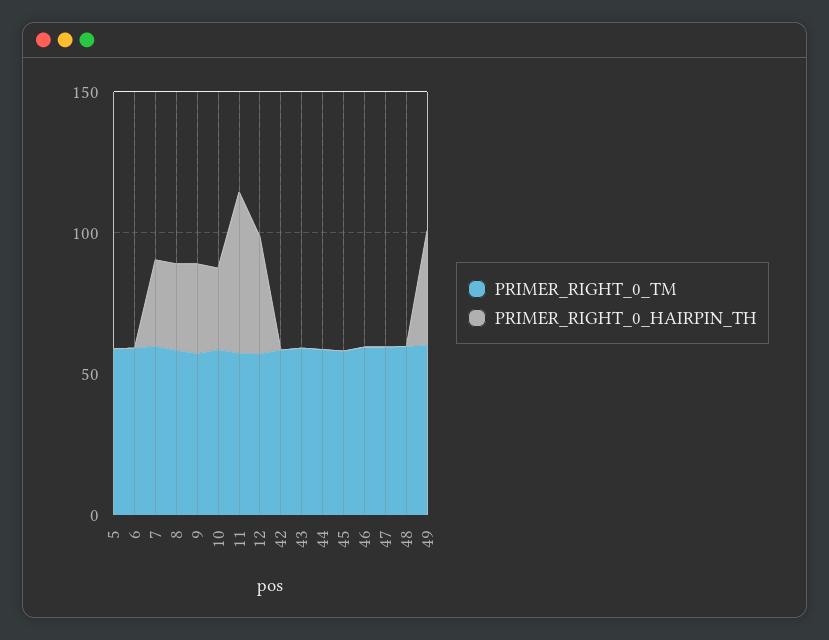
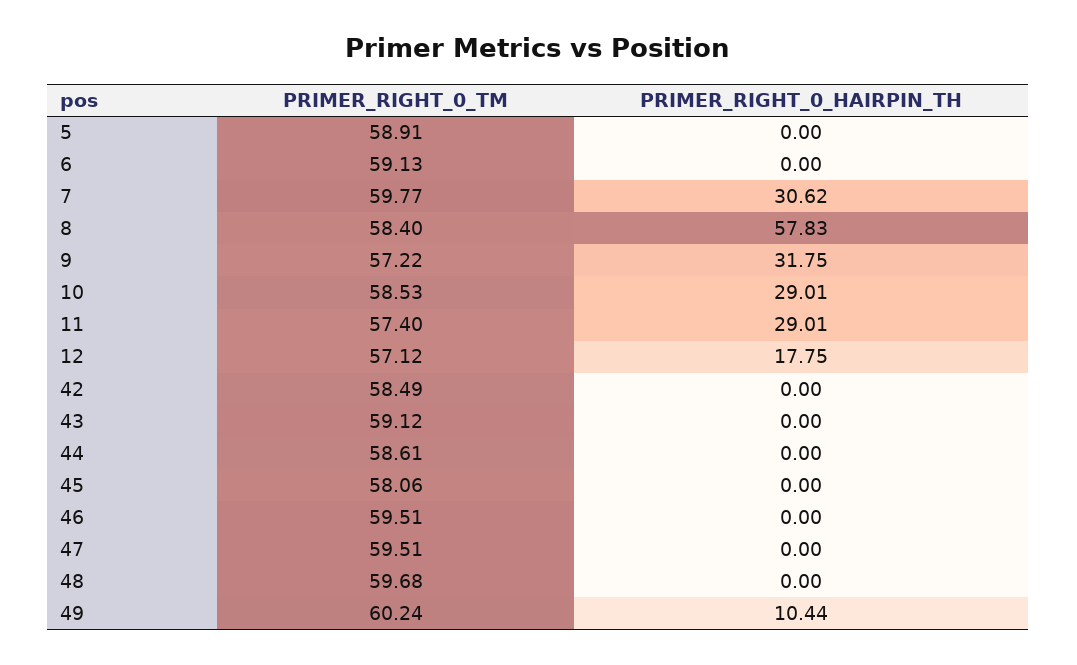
  {
    "PRIMER_RIGHT_0_TM": {
      "5": 58.91,
      "6": 59.13,
      "7": 59.77,
      "8": 58.4,
      "9": 57.22,
      "10": 58.53,
      "11": 57.4,
      "12": 57.12,
      "42": 58.49,
      "43": 59.12,
      "44": 58.61,
      "45": 58.06,
      "46": 59.51,
      "47": 59.51,
      "48": 59.68,
      "49": 60.24
    },
    "PRIMER_RIGHT_0_HAIRPIN_TH": {
      "5": 0,
      "6": 0,
      "7": 30.62,
-     "8": 30,
+     "8": 57.83,
      "9": 31.75,
      "10": 29.01,
-     "11": 60,
+     "11": 29.01,
-     "12": 40,
+     "12": 17.75,
      "42": 0,
      "43": 0,
      "44": 0,
      "45": 0,
      "46": 0,
      "47": 0,
      "48": 0,
-     "49": 40
+     "49": 10.44
    }
  }

